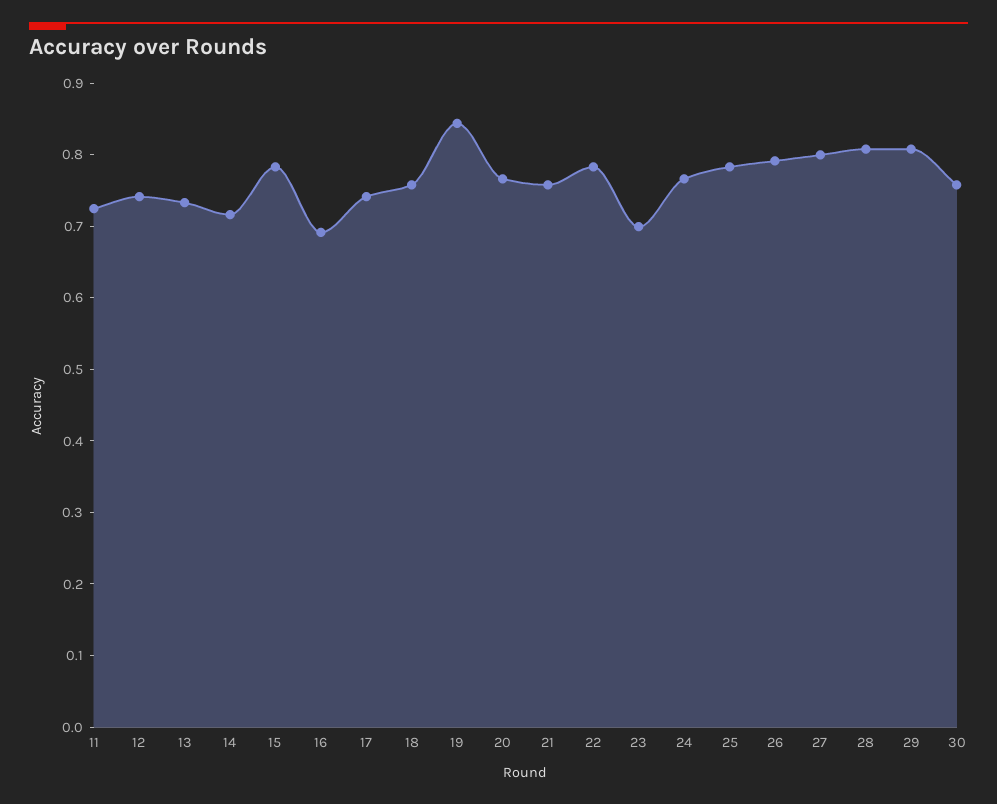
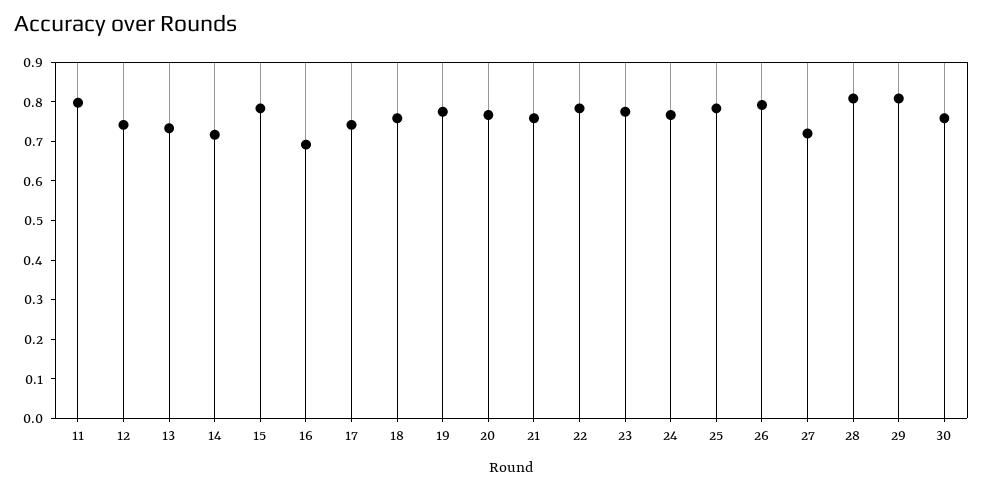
  {
-   "11": 0.72,
+   "11": 0.8,
    "12": 0.74,
    "13": 0.74,
    "14": 0.72,
    "15": 0.78,
    "16": 0.7,
    "17": 0.74,
    "18": 0.76,
-   "19": 0.84,
+   "19": 0.775,
    "20": 0.76,
    "21": 0.76,
    "22": 0.78,
-   "23": 0.7,
+   "23": 0.775,
    "24": 0.76,
    "25": 0.78,
    "26": 0.8,
-   "27": 0.8,
+   "27": 0.725,
    "28": 0.8,
    "29": 0.8,
    "30": 0.76
  }

